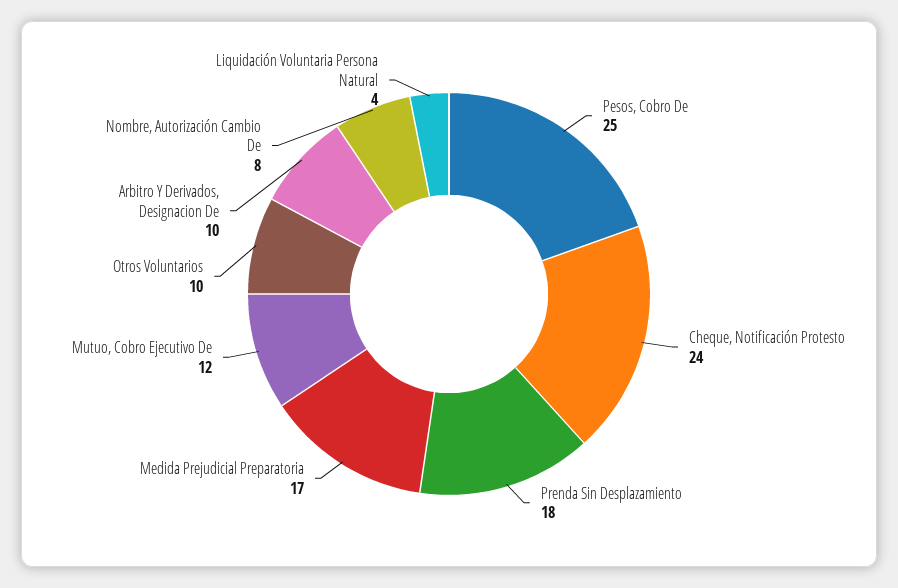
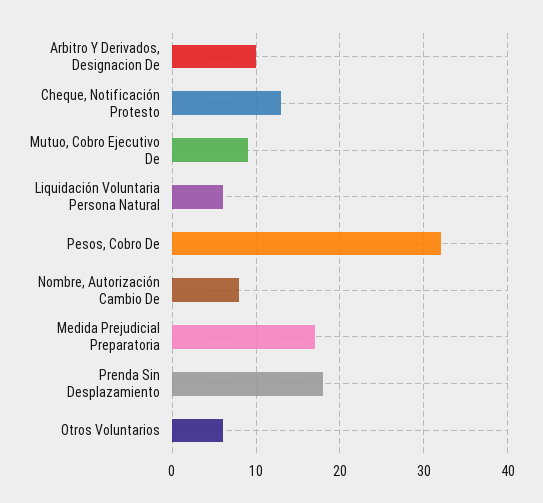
  {
-   "Pesos, Cobro De": 25,
+   "Pesos, Cobro De": 32,
-   "Cheque, Notificación Protesto": 24,
+   "Cheque, Notificación Protesto": 13,
    "Prenda Sin Desplazamiento": 18,
    "Medida Prejudicial Preparatoria": 17,
-   "Mutuo, Cobro Ejecutivo De": 12,
+   "Mutuo, Cobro Ejecutivo De": 9,
-   "Otros Voluntarios": 10,
+   "Otros Voluntarios": 6,
    "Arbitro Y Derivados, Designacion De": 10,
    "Nombre, Autorización Cambio De": 8,
-   "Liquidación Voluntaria Persona Natural": 4
+   "Liquidación Voluntaria Persona Natural": 6
  }

